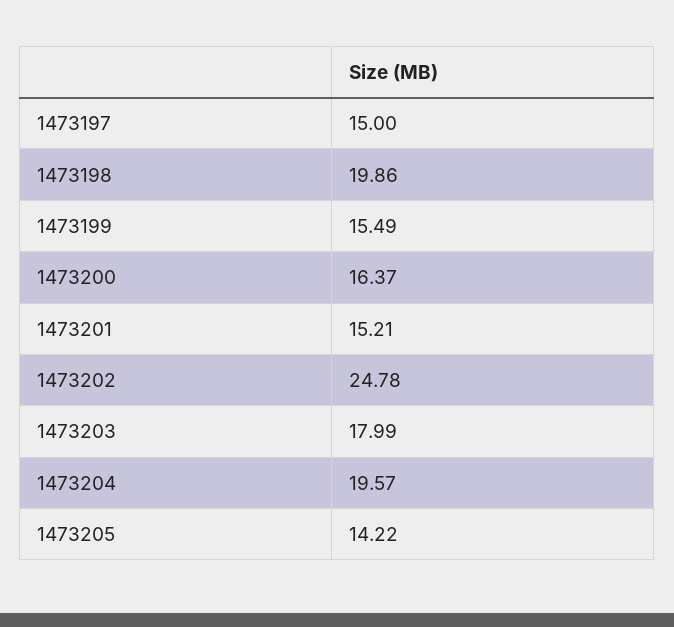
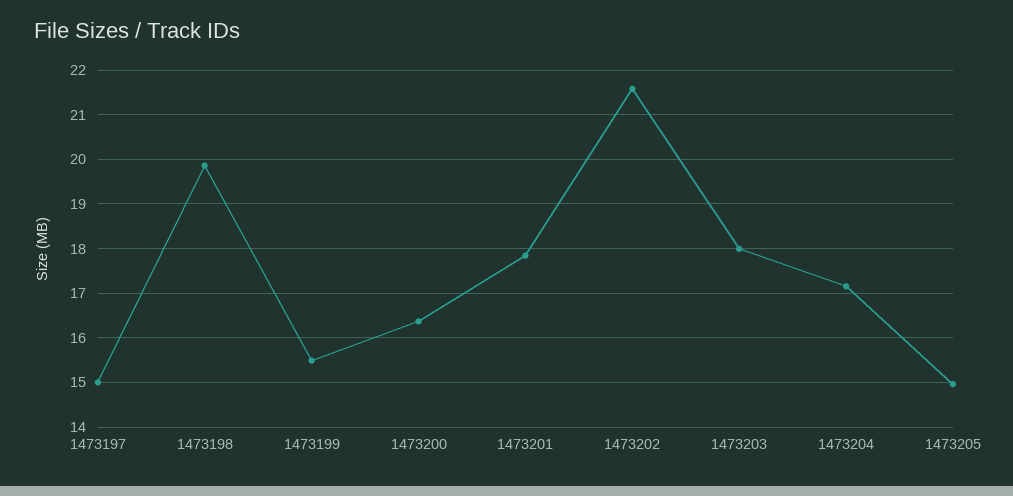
  {
    "1473197": 15,
    "1473198": 19.86,
    "1473199": 15.49,
    "1473200": 16.37,
-   "1473201": 15.21,
+   "1473201": 17.8,
-   "1473202": 24.78,
+   "1473202": 21.6,
    "1473203": 17.99,
-   "1473204": 19.57,
+   "1473204": 17.2,
-   "1473205": 14.22
+   "1473205": 15
  }

